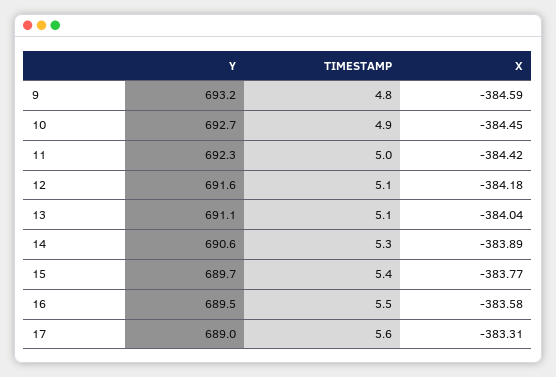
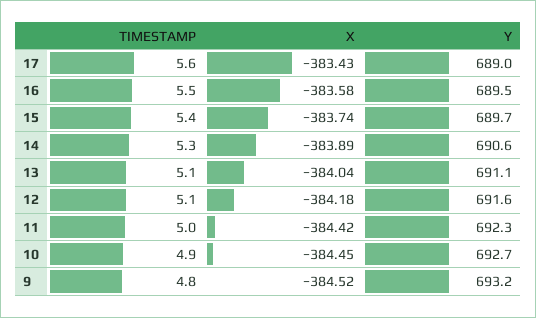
  {
    "Y": {
      "9": 693.2,
      "10": 692.7,
      "11": 692.3,
      "12": 691.6,
      "13": 691.1,
      "14": 690.6,
      "15": 689.7,
      "16": 689.5,
      "17": 689
    },
    "TIMESTAMP": {
      "9": 4.8,
      "10": 4.9,
      "11": 5,
      "12": 5.1,
      "13": 5.1,
      "14": 5.3,
      "15": 5.4,
      "16": 5.5,
      "17": 5.6
    },
    "X": {
-     "9": -384.59,
+     "9": -384.52,
      "10": -384.45,
      "11": -384.42,
      "12": -384.18,
      "13": -384.04,
      "14": -383.89,
-     "15": -383.77,
+     "15": -383.74,
      "16": -383.58,
-     "17": -383.31
+     "17": -383.43
    }
  }

